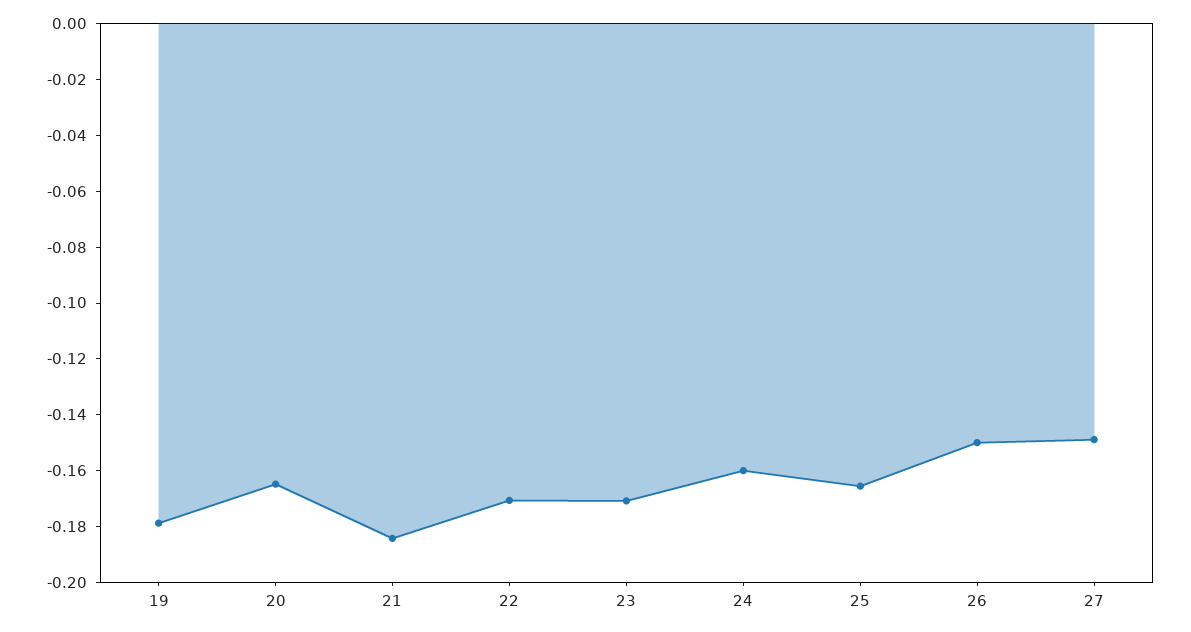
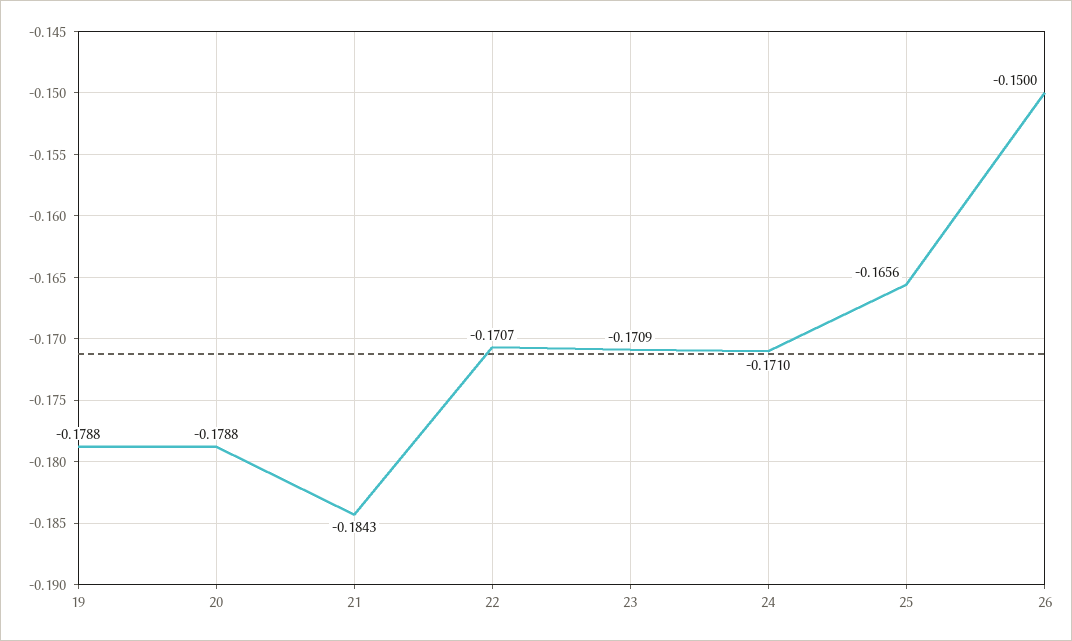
  {
    "19": -0.1788,
-   "20": -0.165,
+   "20": -0.1788,
    "21": -0.1843,
    "22": -0.1707,
    "23": -0.1709,
-   "24": -0.16,
+   "24": -0.171,
    "25": -0.1656,
-   "26": -0.15,
+   "26": -0.15
-   "27": -0.15
  }

